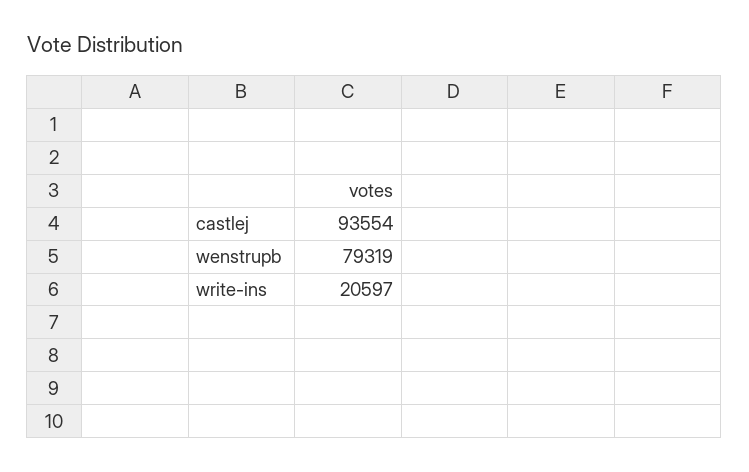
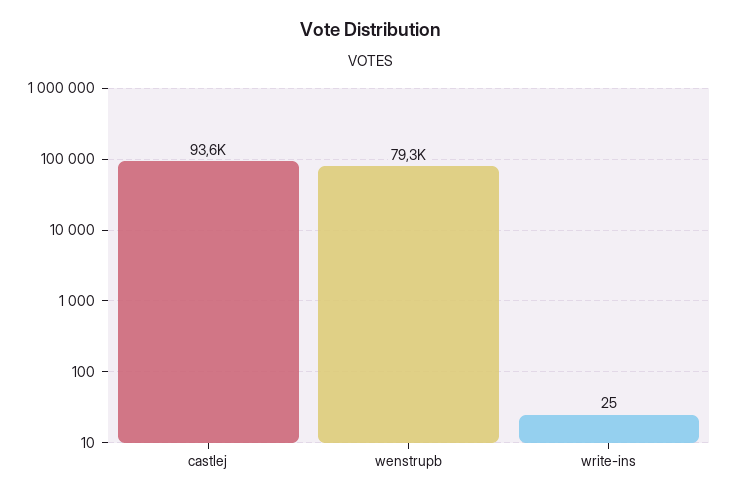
  {
    "castlej": 93554,
    "wenstrupb": 79319,
-   "write-ins": 20597
+   "write-ins": 25
  }

